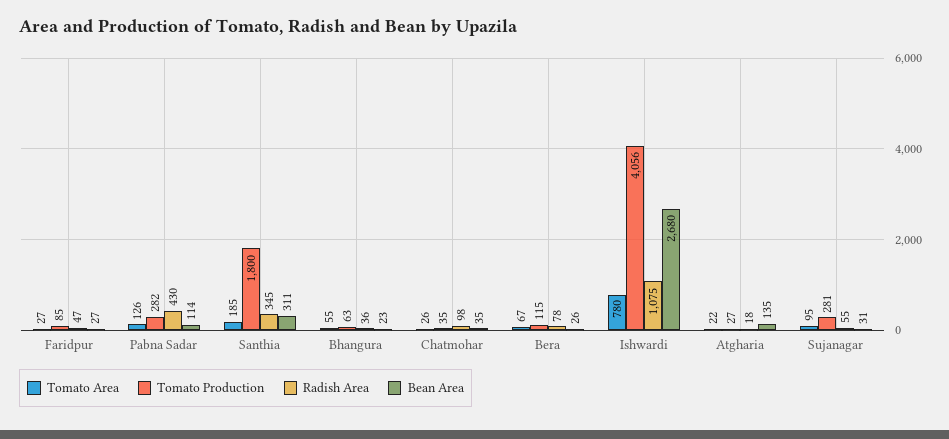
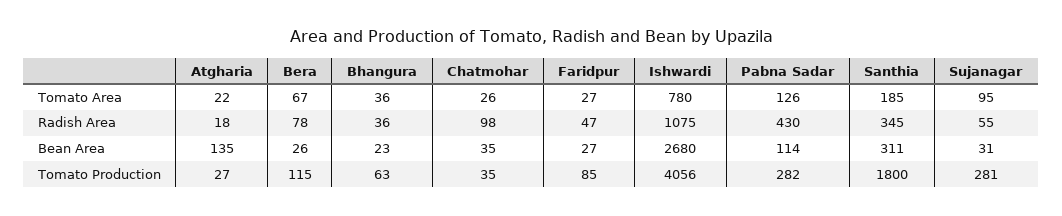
  {
    "Tomato Area": {
      "Faridpur": 27,
      "Pabna Sadar": 126,
      "Santhia": 185,
-     "Bhangura": 55,
+     "Bhangura": 36,
      "Chatmohar": 26,
      "Bera": 67,
      "Ishwardi": 780,
      "Atgharia": 22,
      "Sujanagar": 95
    },
    "Tomato Production": {
      "Faridpur": 85,
      "Pabna Sadar": 282,
      "Santhia": 1800,
      "Bhangura": 63,
      "Chatmohar": 35,
      "Bera": 115,
      "Ishwardi": 4056,
      "Atgharia": 27,
      "Sujanagar": 281
    },
    "Radish Area": {
      "Faridpur": 47,
      "Pabna Sadar": 430,
      "Santhia": 345,
      "Bhangura": 36,
      "Chatmohar": 98,
      "Bera": 78,
      "Ishwardi": 1075,
      "Atgharia": 18,
      "Sujanagar": 55
    },
    "Bean Area": {
      "Faridpur": 27,
      "Pabna Sadar": 114,
      "Santhia": 311,
      "Bhangura": 23,
      "Chatmohar": 35,
      "Bera": 26,
      "Ishwardi": 2680,
      "Atgharia": 135,
      "Sujanagar": 31
    }
  }

